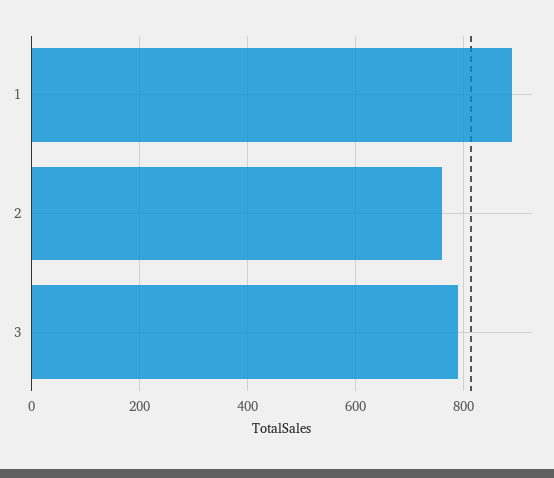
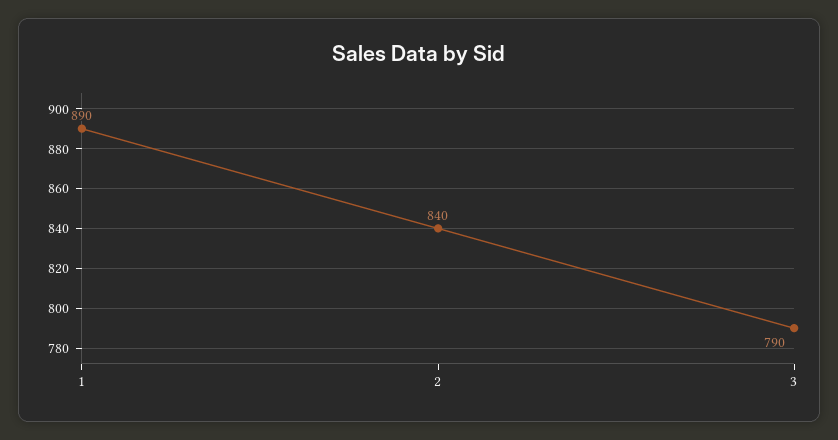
  {
    "1": 890,
-   "2": 760,
+   "2": 840,
    "3": 790
  }

